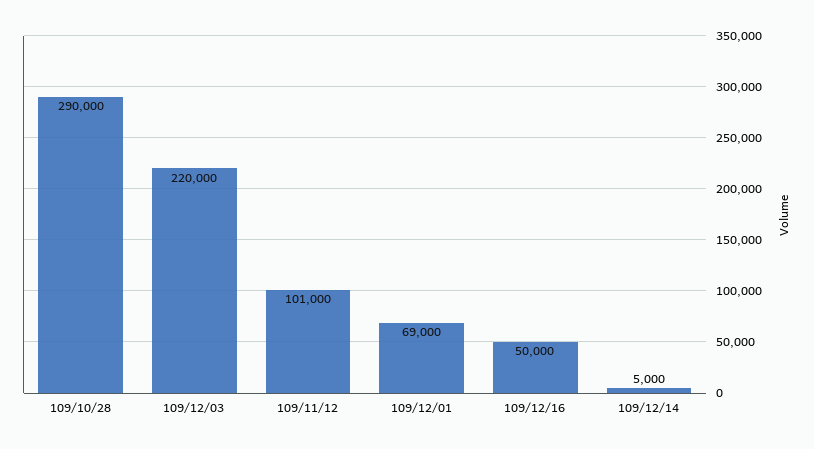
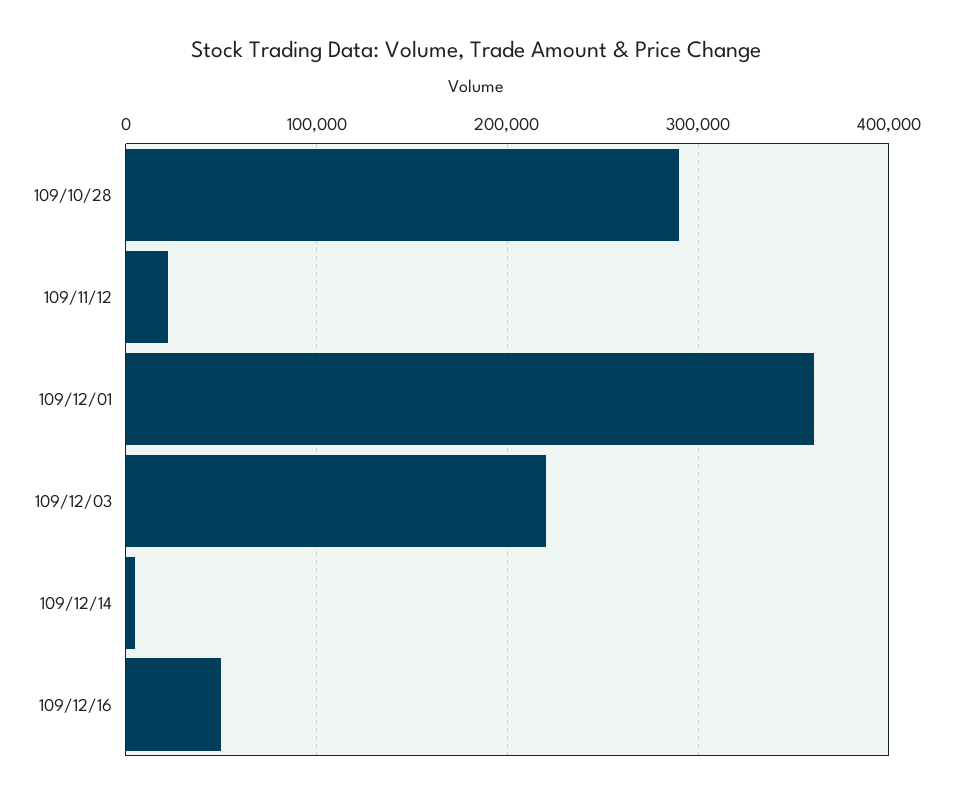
  {
    "109/10/28": 290000,
    "109/12/03": 220000,
-   "109/11/12": 101000,
+   "109/11/12": 20000,
-   "109/12/01": 69000,
+   "109/12/01": 360000,
    "109/12/16": 50000,
    "109/12/14": 5000
  }

